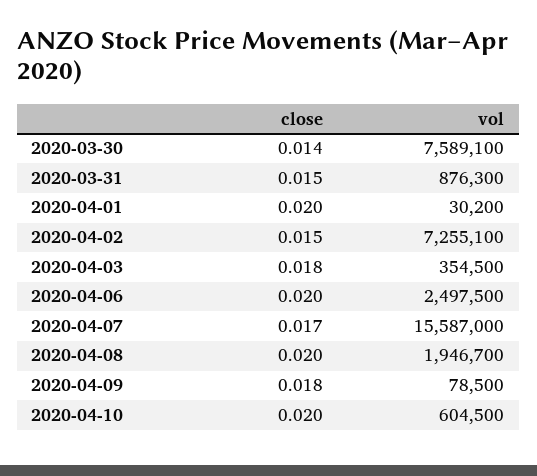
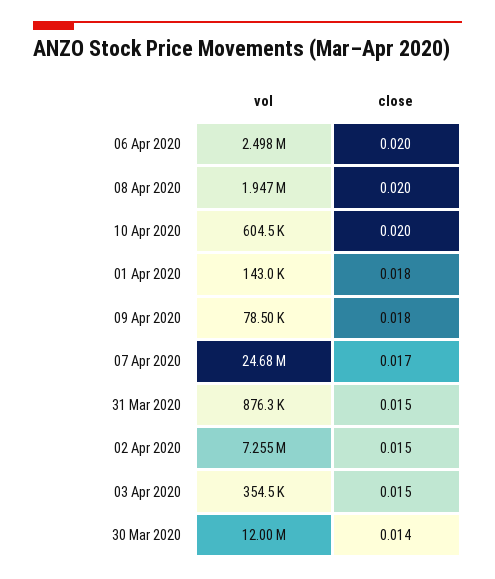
  {
    "close": {
      "2020-03-30": 0.014,
      "2020-03-31": 0.015,
-     "2020-04-01": 0.02,
+     "2020-04-01": 0.018,
      "2020-04-02": 0.015,
-     "2020-04-03": 0.018,
+     "2020-04-03": 0.015,
      "2020-04-06": 0.02,
      "2020-04-07": 0.017,
      "2020-04-08": 0.02,
      "2020-04-09": 0.018,
      "2020-04-10": 0.02
    },
    "vol": {
-     "2020-03-30": 7589100,
+     "2020-03-30": 12000000,
      "2020-03-31": 876300,
-     "2020-04-01": 30200,
+     "2020-04-01": 143000,
      "2020-04-02": 7255100,
      "2020-04-03": 354500,
      "2020-04-06": 2497500,
-     "2020-04-07": 15587000,
+     "2020-04-07": 24680000,
      "2020-04-08": 1946700,
      "2020-04-09": 78500,
      "2020-04-10": 604500
    }
  }

